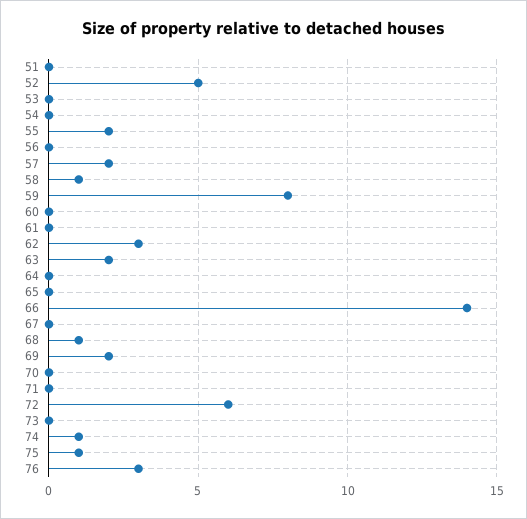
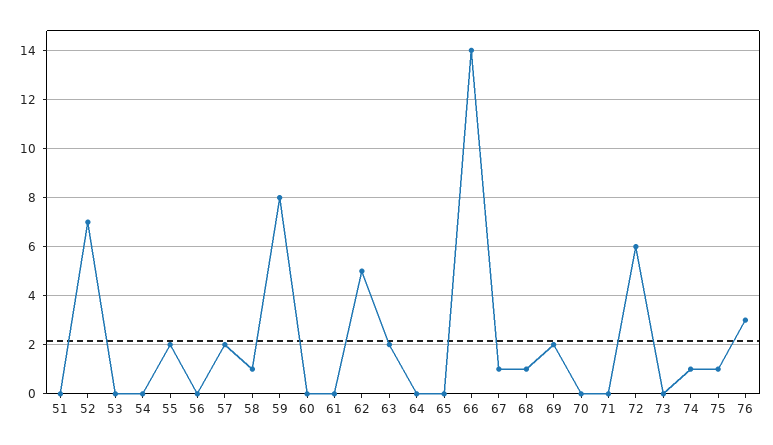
  {
    "51": 0,
-   "52": 5,
+   "52": 7,
    "53": 0,
    "54": 0,
    "55": 2,
    "56": 0,
    "57": 2,
    "58": 1,
    "59": 8,
    "60": 0,
    "61": 0,
-   "62": 3,
+   "62": 5,
    "63": 2,
    "64": 0,
    "65": 0,
    "66": 14,
-   "67": 0,
+   "67": 1,
    "68": 1,
    "69": 2,
    "70": 0,
    "71": 0,
    "72": 6,
    "73": 0,
    "74": 1,
    "75": 1,
    "76": 3
  }

